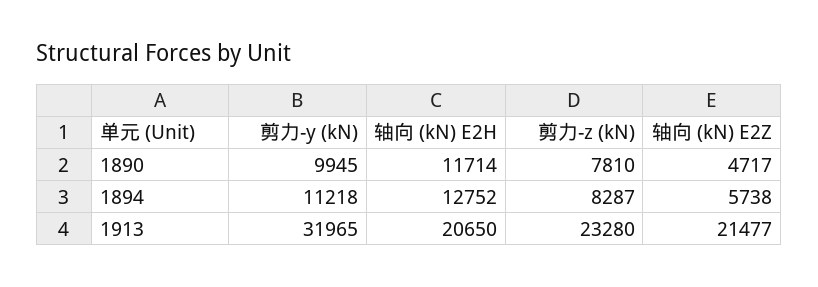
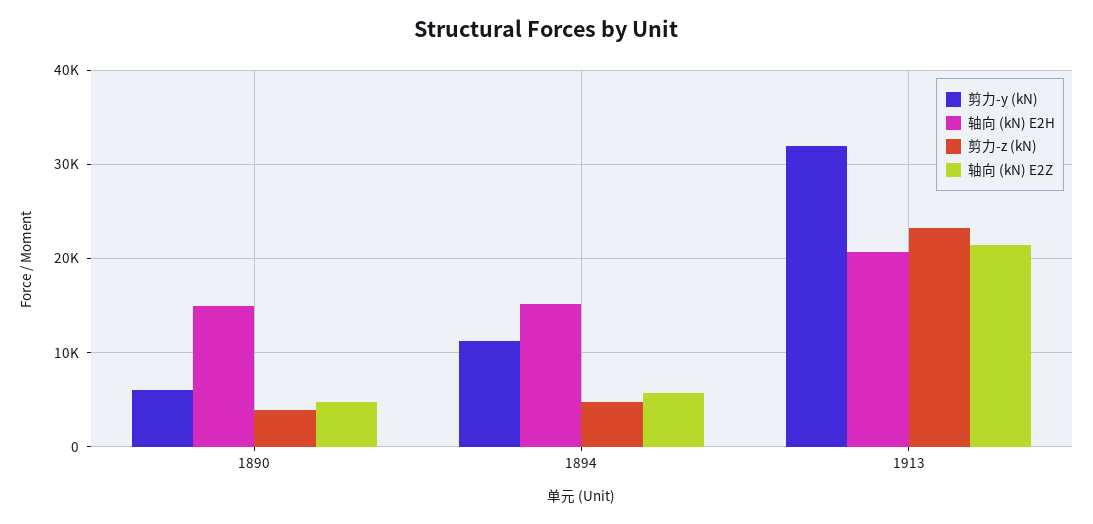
  {
    "剪力-y (kN)": {
-     "1890": 9945,
+     "1890": 6000,
      "1894": 11218,
      "1913": 31965
    },
    "轴向 (kN) E2H": {
-     "1890": 11714,
+     "1890": 15000,
-     "1894": 12752,
+     "1894": 15000,
      "1913": 20650
    },
    "剪力-z (kN)": {
-     "1890": 7810,
+     "1890": 4000,
-     "1894": 8287,
+     "1894": 5000,
      "1913": 23280
    },
    "轴向 (kN) E2Z": {
      "1890": 4717,
      "1894": 5738,
      "1913": 21477
    }
  }

